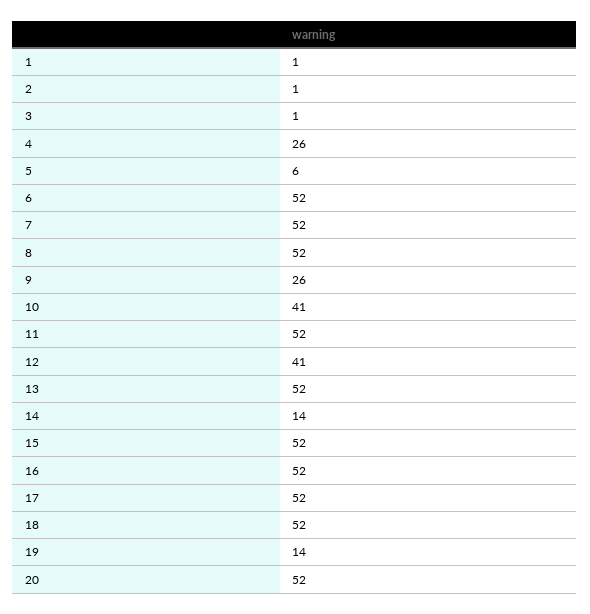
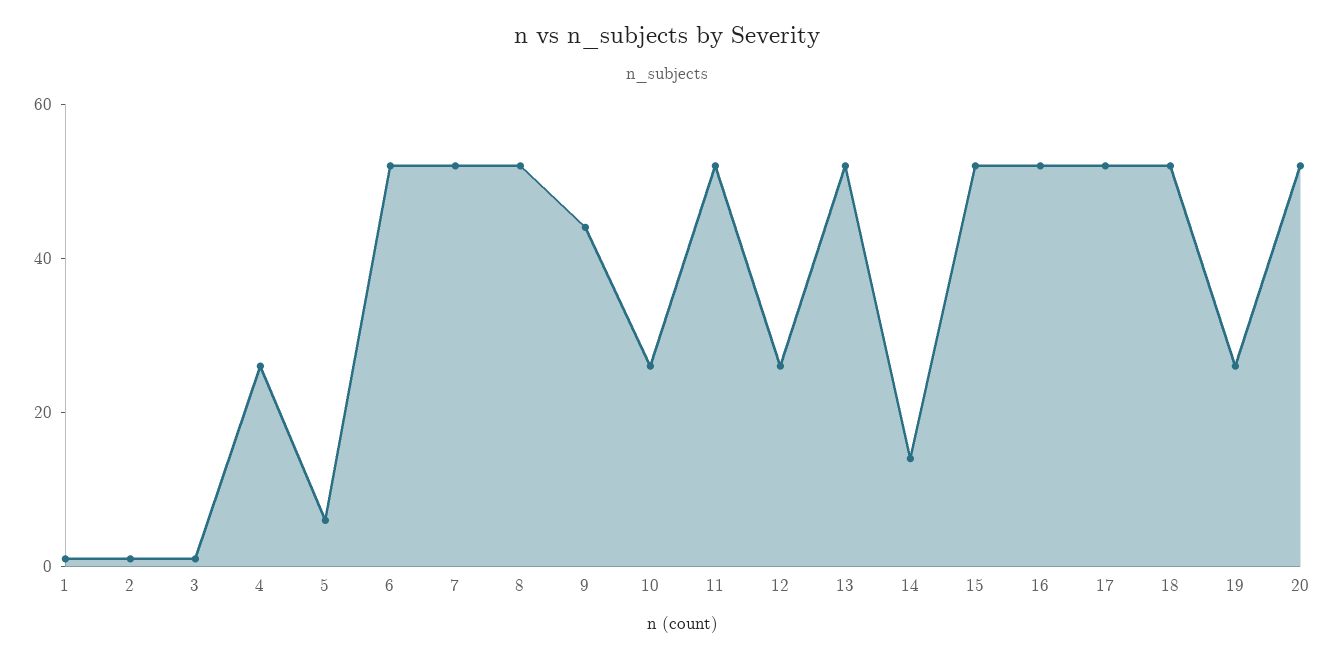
  {
    "1": 1,
    "2": 1,
    "3": 1,
    "4": 26,
    "5": 6,
    "6": 52,
    "7": 52,
    "8": 52,
-   "9": 26,
+   "9": 45,
-   "10": 41,
+   "10": 25,
    "11": 52,
-   "12": 41,
+   "12": 25,
    "13": 52,
    "14": 14,
    "15": 52,
    "16": 52,
    "17": 52,
    "18": 52,
-   "19": 14,
+   "19": 25,
    "20": 52
  }

